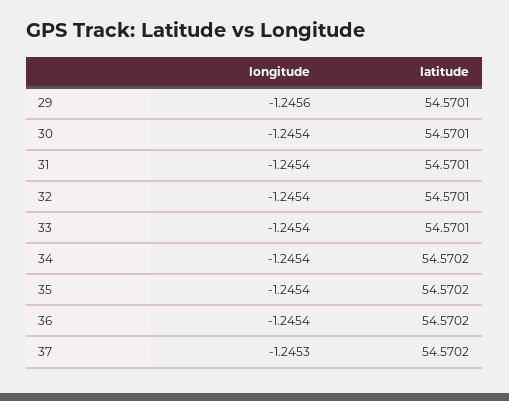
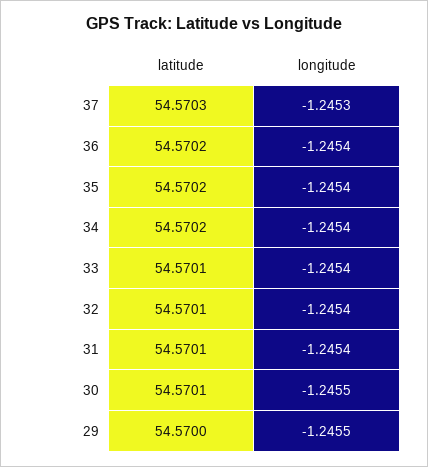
  {
    "longitude": {
-     "29": -1.2456,
+     "29": -1.2455,
-     "30": -1.2454,
+     "30": -1.2455,
      "31": -1.2454,
      "32": -1.2454,
      "33": -1.2454,
      "34": -1.2454,
      "35": -1.2454,
      "36": -1.2454,
      "37": -1.2453
    },
    "latitude": {
-     "29": 54.5701,
+     "29": 54.57,
      "30": 54.5701,
      "31": 54.5701,
      "32": 54.5701,
      "33": 54.5701,
      "34": 54.5702,
      "35": 54.5702,
      "36": 54.5702,
-     "37": 54.5702
+     "37": 54.5703
    }
  }

